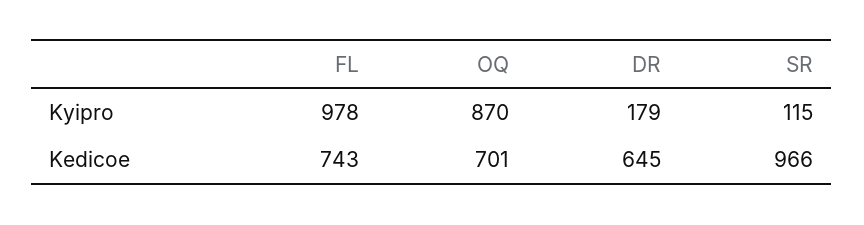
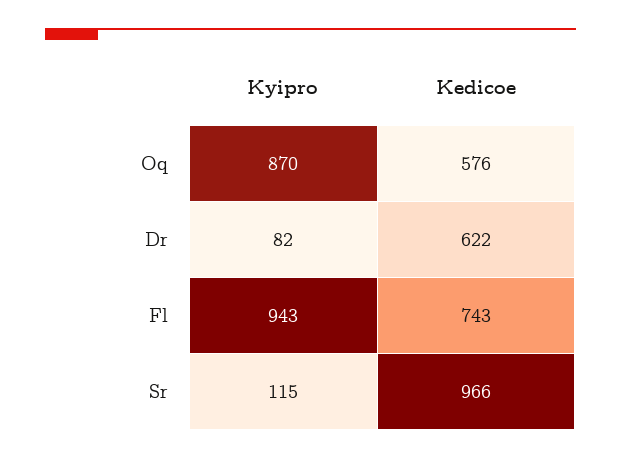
  {
    "FL": {
-     "Kyipro": 978,
+     "Kyipro": 943,
      "Kedicoe": 743
    },
    "OQ": {
      "Kyipro": 870,
-     "Kedicoe": 701
+     "Kedicoe": 576
    },
    "DR": {
-     "Kyipro": 179,
+     "Kyipro": 82,
-     "Kedicoe": 645
+     "Kedicoe": 622
    },
    "SR": {
      "Kyipro": 115,
      "Kedicoe": 966
    }
  }

